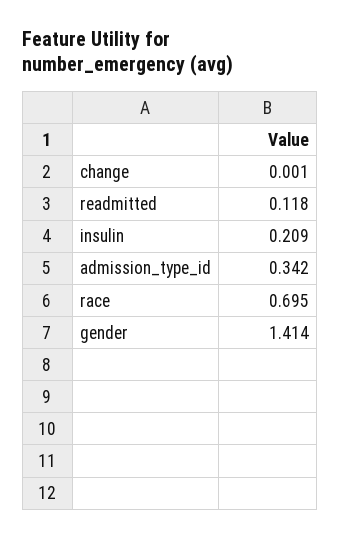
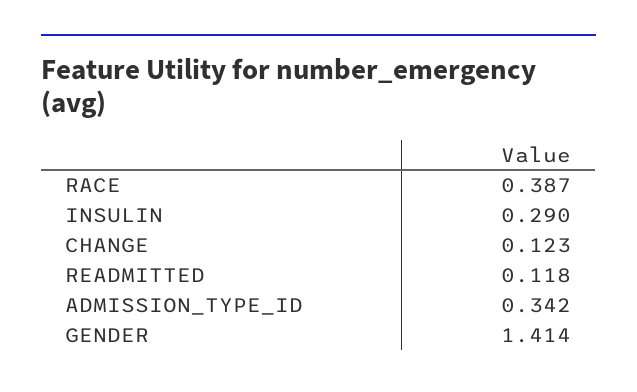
  {
-   "change": 0.001,
+   "change": 0.123,
    "readmitted": 0.118,
-   "insulin": 0.209,
+   "insulin": 0.29,
    "admission_type_id": 0.342,
-   "race": 0.695,
+   "race": 0.387,
    "gender": 1.414
  }

